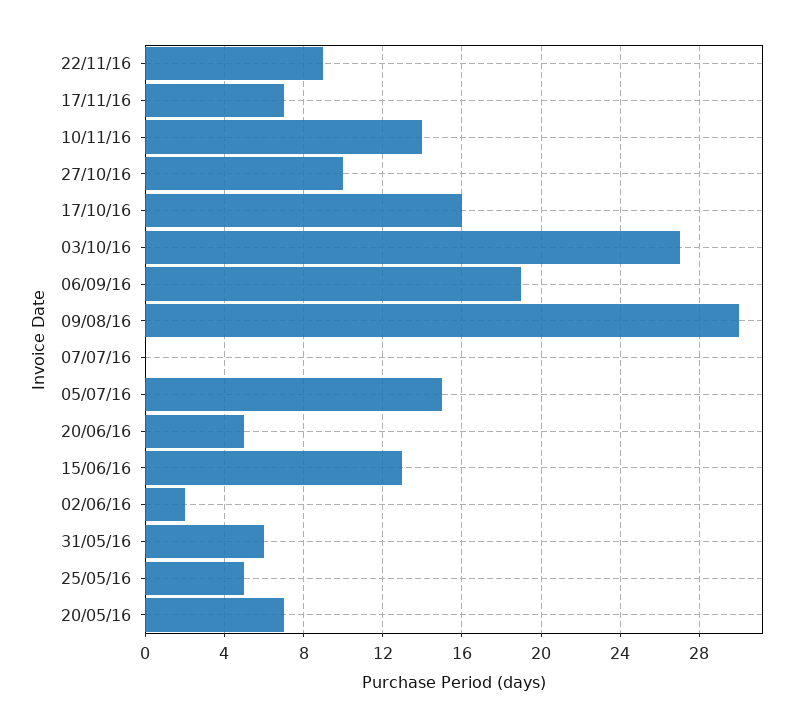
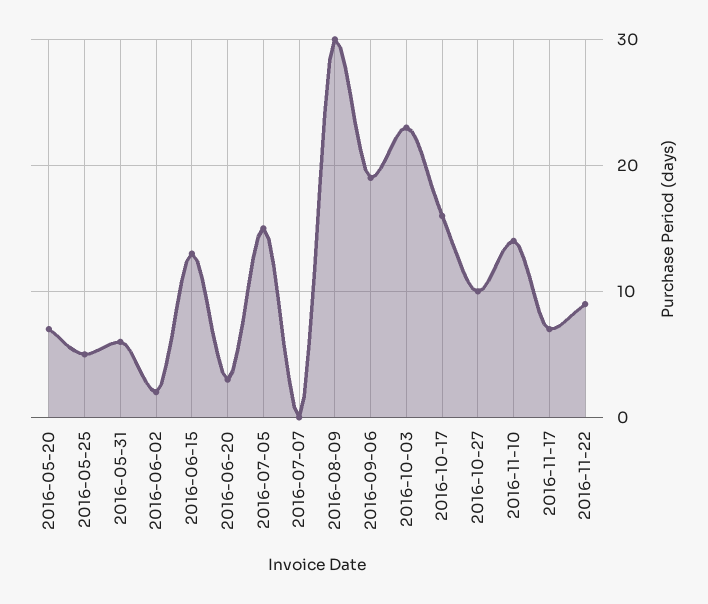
  {
    "22/11/16": 9,
    "17/11/16": 7,
    "10/11/16": 14,
    "27/10/16": 10,
    "17/10/16": 16,
-   "03/10/16": 27,
+   "03/10/16": 23,
    "06/09/16": 19,
    "09/08/16": 30,
    "07/07/16": 0,
    "05/07/16": 15,
-   "20/06/16": 5,
+   "20/06/16": 3,
    "15/06/16": 13,
    "02/06/16": 2,
    "31/05/16": 6,
    "25/05/16": 5,
    "20/05/16": 7
  }

